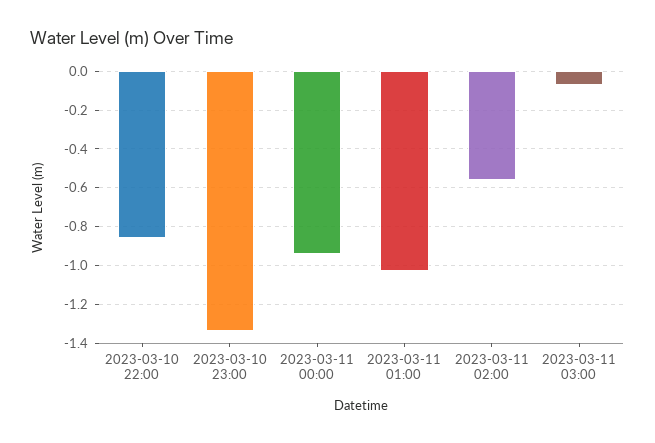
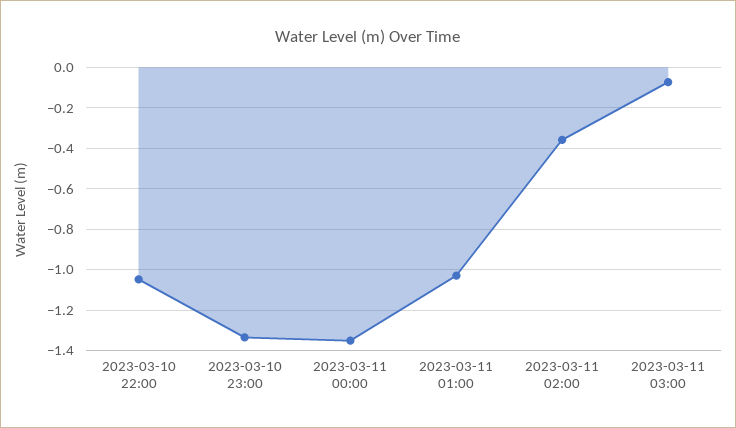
  {
-   "2023-03-10 22:00": -0.85,
+   "2023-03-10 22:00": -1.05,
    "2023-03-10 23:00": -1.35,
-   "2023-03-11 00:00": -0.95,
+   "2023-03-11 00:00": -1.35,
    "2023-03-11 01:00": -1.05,
-   "2023-03-11 02:00": -0.55,
+   "2023-03-11 02:00": -0.35,
    "2023-03-11 03:00": -0.05
  }

